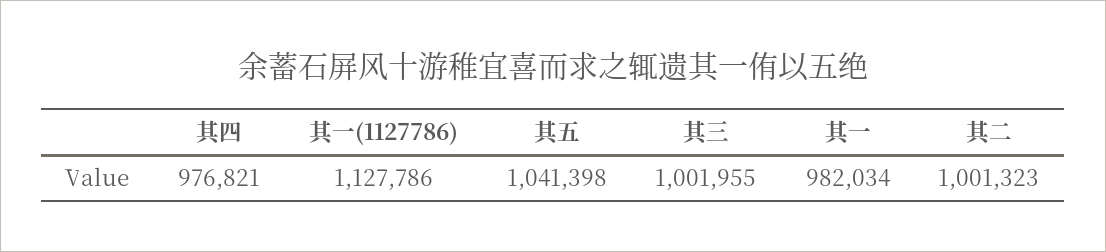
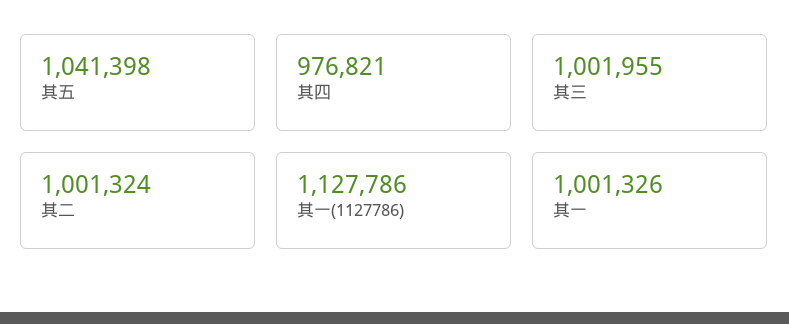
  {
    "其四": 976821,
    "其一(1127786)": 1127786,
    "其五": 1041398,
    "其三": 1001955,
-   "其一": 982034,
+   "其一": 1001326,
-   "其二": 1001323
+   "其二": 1001324
  }

